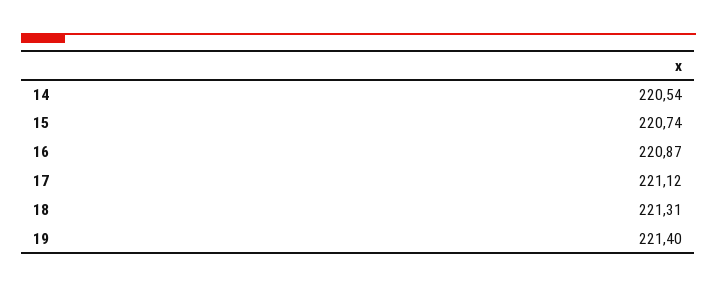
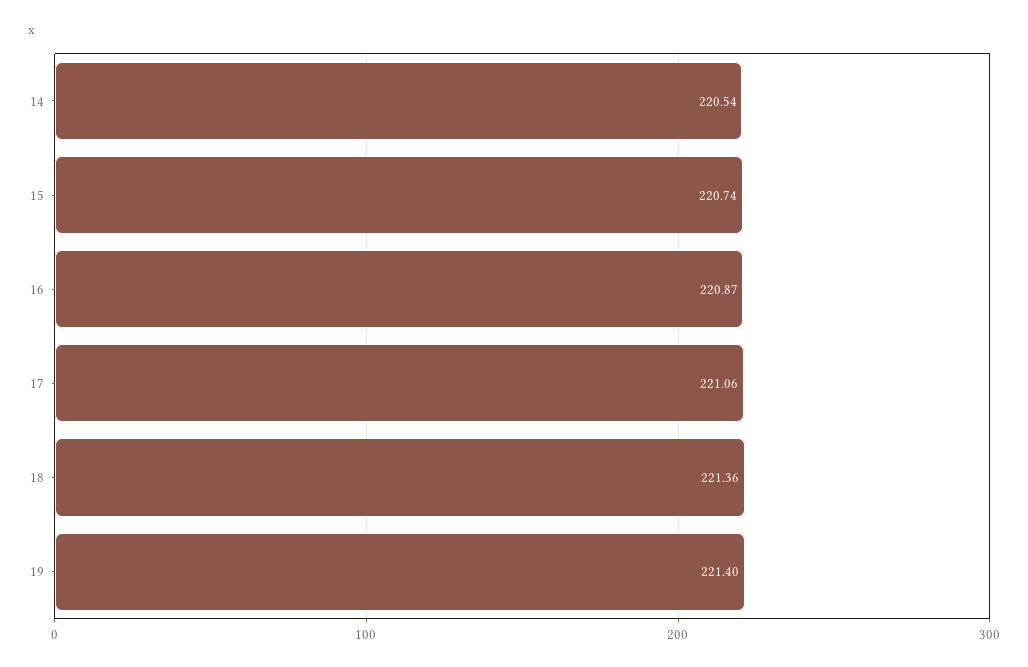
  {
    "14": 220.54,
    "15": 220.74,
    "16": 220.87,
-   "17": 221.12,
+   "17": 221.06,
-   "18": 221.31,
+   "18": 221.36,
    "19": 221.4
  }

